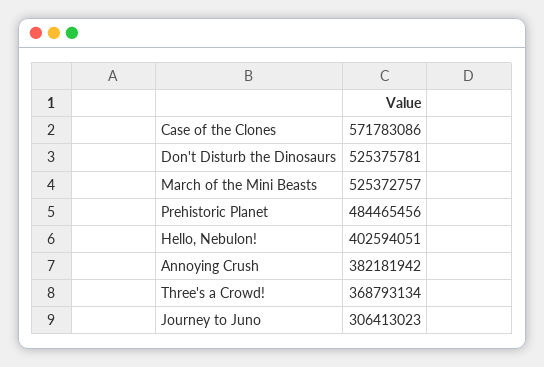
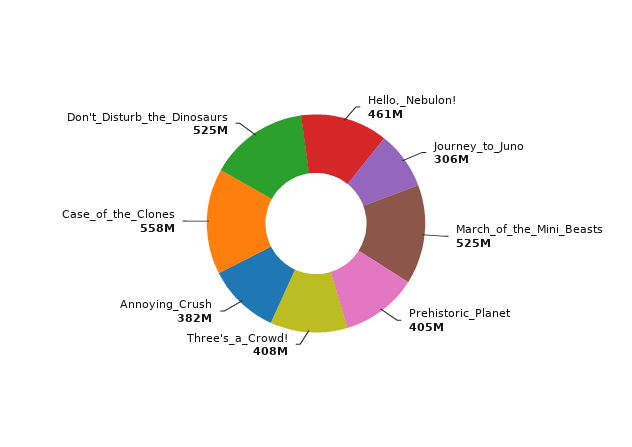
  {
-   "Case of the Clones": 571783086,
+   "Case of the Clones": 558000000,
    "Don't Disturb the Dinosaurs": 525375781,
    "March of the Mini Beasts": 525372757,
-   "Prehistoric Planet": 484465456,
+   "Prehistoric Planet": 405000000,
-   "Hello, Nebulon!": 402594051,
+   "Hello, Nebulon!": 461000000,
    "Annoying Crush": 382181942,
-   "Three's a Crowd!": 368793134,
+   "Three's a Crowd!": 408000000,
    "Journey to Juno": 306413023
  }

